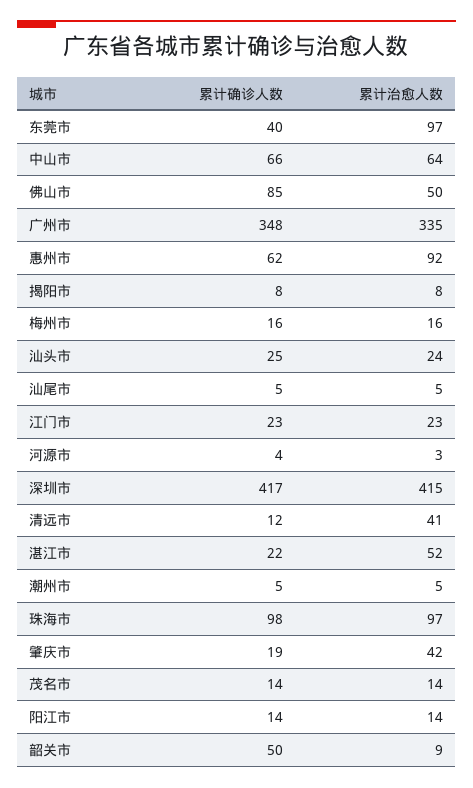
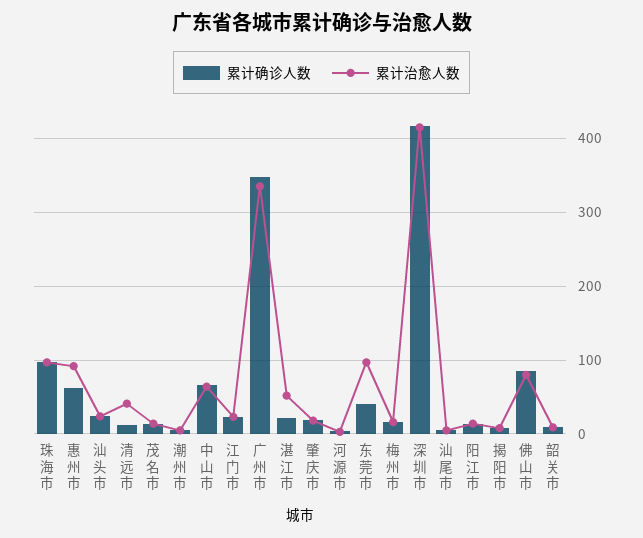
  {
    "累计确诊人数": {
      "东莞市": 40,
      "中山市": 66,
      "佛山市": 85,
      "广州市": 348,
      "惠州市": 62,
      "揭阳市": 8,
      "梅州市": 16,
      "汕头市": 25,
      "汕尾市": 5,
      "江门市": 23,
      "河源市": 4,
      "深圳市": 417,
      "清远市": 12,
      "湛江市": 22,
      "潮州市": 5,
      "珠海市": 98,
      "肇庆市": 19,
      "茂名市": 14,
      "阳江市": 14,
-     "韶关市": 50
+     "韶关市": 10
    },
    "累计治愈人数": {
      "东莞市": 97,
      "中山市": 64,
-     "佛山市": 50,
+     "佛山市": 80,
      "广州市": 335,
      "惠州市": 92,
      "揭阳市": 8,
      "梅州市": 16,
      "汕头市": 24,
      "汕尾市": 5,
      "江门市": 23,
      "河源市": 3,
      "深圳市": 415,
      "清远市": 41,
      "湛江市": 52,
      "潮州市": 5,
      "珠海市": 97,
-     "肇庆市": 42,
+     "肇庆市": 20,
      "茂名市": 14,
      "阳江市": 14,
      "韶关市": 9
    }
  }

